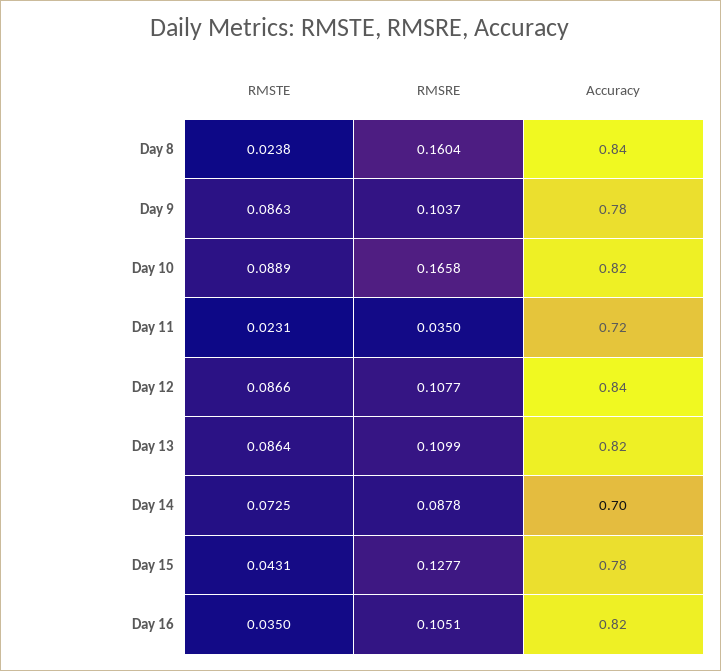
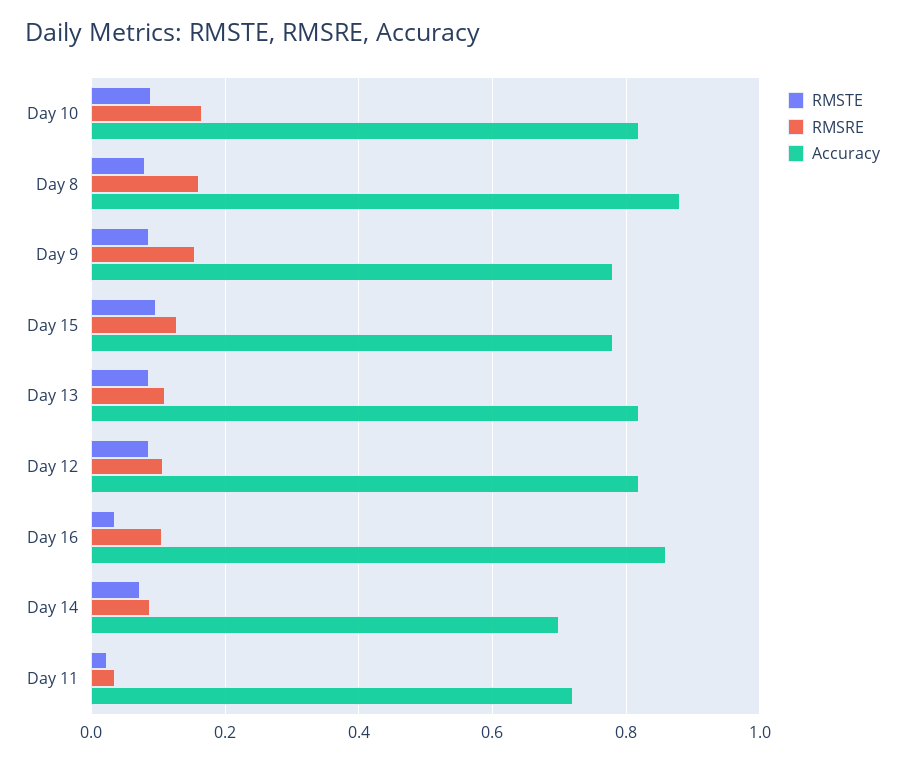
  {
    "RMSTE": {
-     "Day 8": 0.0238,
+     "Day 8": 0.08,
      "Day 9": 0.0863,
      "Day 10": 0.0889,
      "Day 11": 0.0231,
      "Day 12": 0.0866,
      "Day 13": 0.0864,
      "Day 14": 0.0725,
-     "Day 15": 0.0431,
+     "Day 15": 0.1,
      "Day 16": 0.035
    },
    "RMSRE": {
      "Day 8": 0.1604,
-     "Day 9": 0.1037,
+     "Day 9": 0.16,
      "Day 10": 0.1658,
      "Day 11": 0.035,
      "Day 12": 0.1077,
      "Day 13": 0.1099,
      "Day 14": 0.0878,
      "Day 15": 0.1277,
      "Day 16": 0.1051
    },
    "Accuracy": {
-     "Day 8": 0.84,
+     "Day 8": 0.88,
      "Day 9": 0.78,
      "Day 10": 0.82,
      "Day 11": 0.72,
-     "Day 12": 0.84,
+     "Day 12": 0.82,
      "Day 13": 0.82,
      "Day 14": 0.7,
      "Day 15": 0.78,
-     "Day 16": 0.82
+     "Day 16": 0.86
    }
  }

